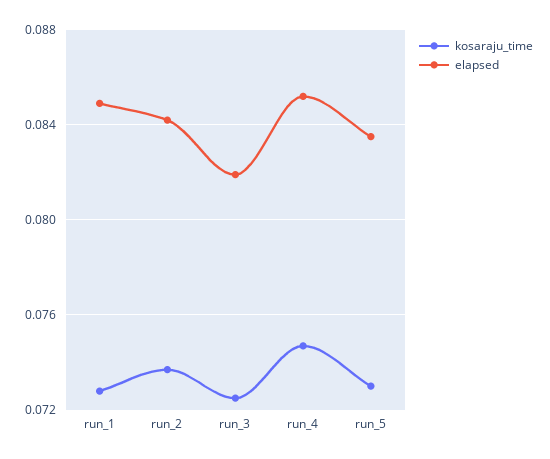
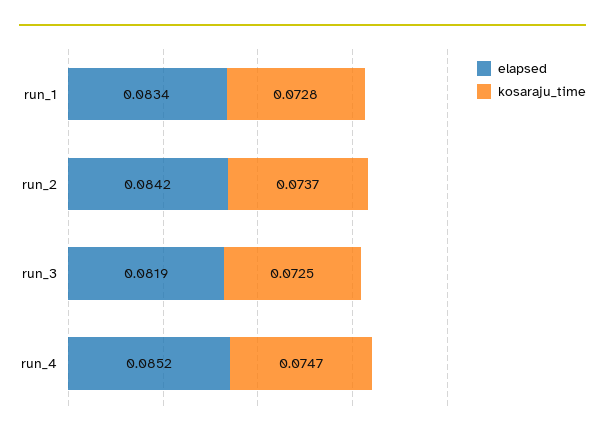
  {
    "kosaraju_time": {
      "run_1": 0.0728,
      "run_2": 0.0737,
      "run_3": 0.0725,
-     "run_4": 0.0747,
+     "run_4": 0.0747
-     "run_5": 0.073
    },
    "elapsed": {
-     "run_1": 0.085,
+     "run_1": 0.0834,
      "run_2": 0.0842,
      "run_3": 0.0819,
-     "run_4": 0.0852,
+     "run_4": 0.0852
-     "run_5": 0.0835
    }
  }

